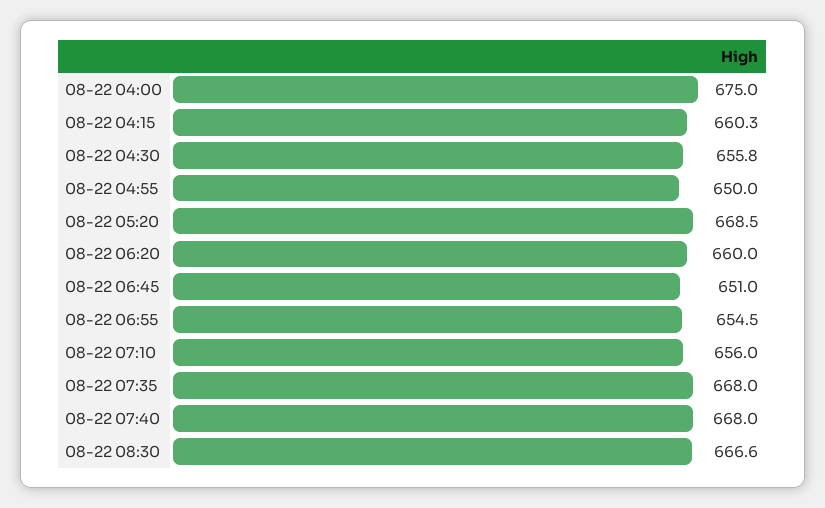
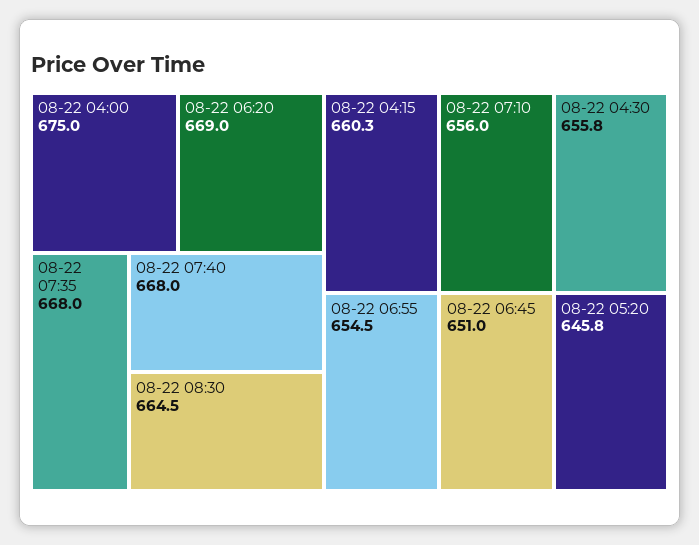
  {
    "08-22 04:00": 675,
    "08-22 04:15": 660.3,
    "08-22 04:30": 655.8,
-   "08-22 04:55": 650,
-   "08-22 05:20": 668.5,
+   "08-22 05:20": 645.8,
-   "08-22 06:20": 660,
+   "08-22 06:20": 669,
    "08-22 06:45": 651,
    "08-22 06:55": 654.5,
    "08-22 07:10": 656,
    "08-22 07:35": 668,
    "08-22 07:40": 668,
-   "08-22 08:30": 666.6
+   "08-22 08:30": 664.5
  }

